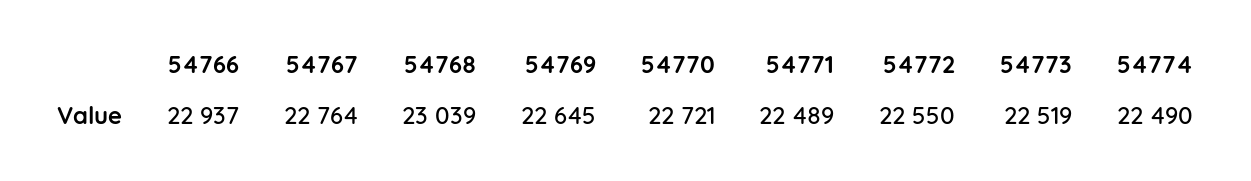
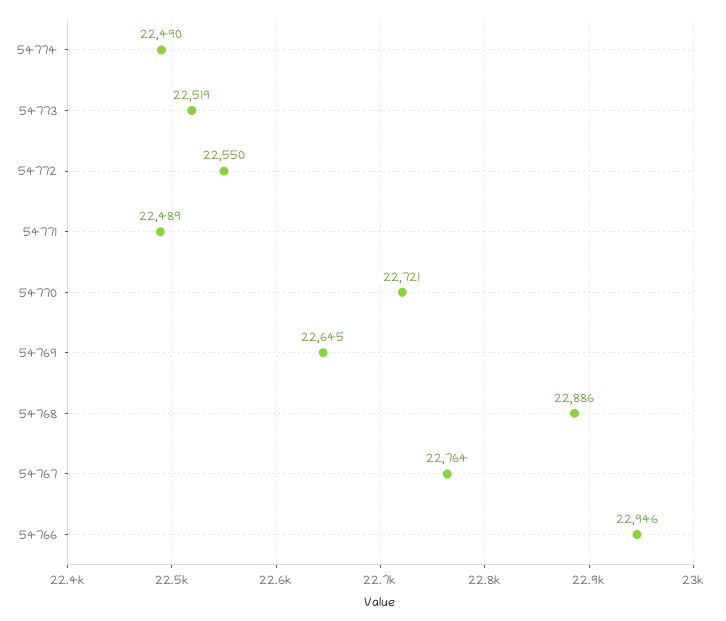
  {
-   "54766": 22937,
+   "54766": 22946,
    "54767": 22764,
-   "54768": 23039,
+   "54768": 22886,
    "54769": 22645,
    "54770": 22721,
    "54771": 22489,
    "54772": 22550,
    "54773": 22519,
    "54774": 22490
  }

